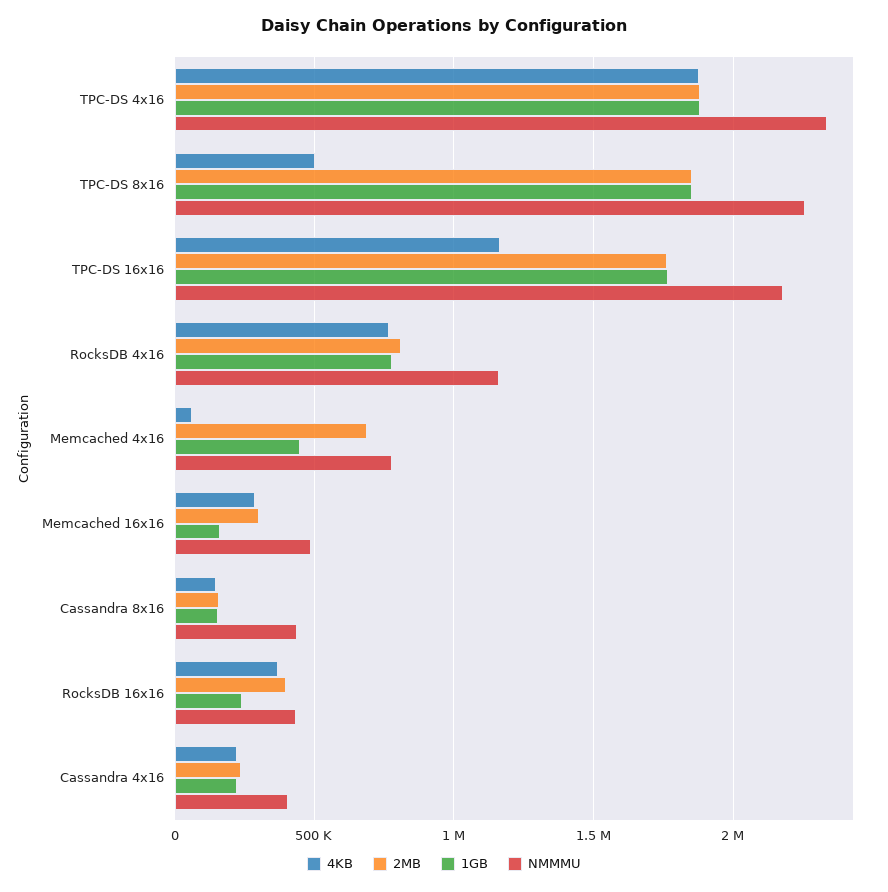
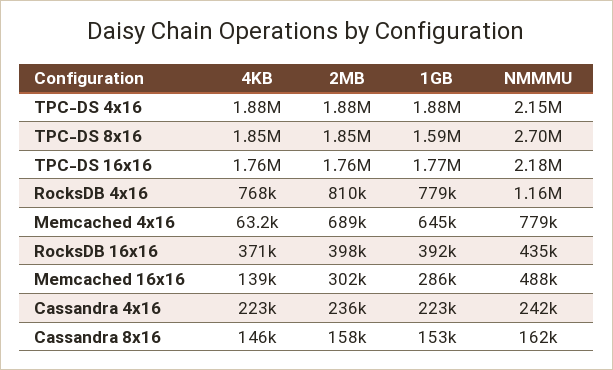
  {
    "4KB": {
      "TPC-DS 4x16": 1880000,
-     "TPC-DS 8x16": 500000,
+     "TPC-DS 8x16": 1850000,
-     "TPC-DS 16x16": 1150000,
+     "TPC-DS 16x16": 1760000,
      "RocksDB 4x16": 768000,
      "Memcached 4x16": 63200,
-     "Memcached 16x16": 300000,
+     "Memcached 16x16": 139000,
      "Cassandra 8x16": 146000,
      "RocksDB 16x16": 371000,
      "Cassandra 4x16": 223000
    },
    "2MB": {
      "TPC-DS 4x16": 1880000,
      "TPC-DS 8x16": 1850000,
      "TPC-DS 16x16": 1760000,
      "RocksDB 4x16": 810000,
      "Memcached 4x16": 689000,
      "Memcached 16x16": 302000,
      "Cassandra 8x16": 158000,
      "RocksDB 16x16": 398000,
      "Cassandra 4x16": 236000
    },
    "1GB": {
      "TPC-DS 4x16": 1880000,
-     "TPC-DS 8x16": 1850000,
+     "TPC-DS 8x16": 1590000,
      "TPC-DS 16x16": 1770000,
      "RocksDB 4x16": 779000,
-     "Memcached 4x16": 450000,
+     "Memcached 4x16": 645000,
-     "Memcached 16x16": 150000,
+     "Memcached 16x16": 286000,
      "Cassandra 8x16": 153000,
-     "RocksDB 16x16": 250000,
+     "RocksDB 16x16": 392000,
      "Cassandra 4x16": 223000
    },
    "NMMMU": {
-     "TPC-DS 4x16": 2350000,
+     "TPC-DS 4x16": 2150000,
-     "TPC-DS 8x16": 2250000,
+     "TPC-DS 8x16": 2700000,
      "TPC-DS 16x16": 2180000,
      "RocksDB 4x16": 1160000,
      "Memcached 4x16": 779000,
      "Memcached 16x16": 488000,
-     "Cassandra 8x16": 450000,
+     "Cassandra 8x16": 162000,
      "RocksDB 16x16": 435000,
-     "Cassandra 4x16": 400000
+     "Cassandra 4x16": 242000
    }
  }

